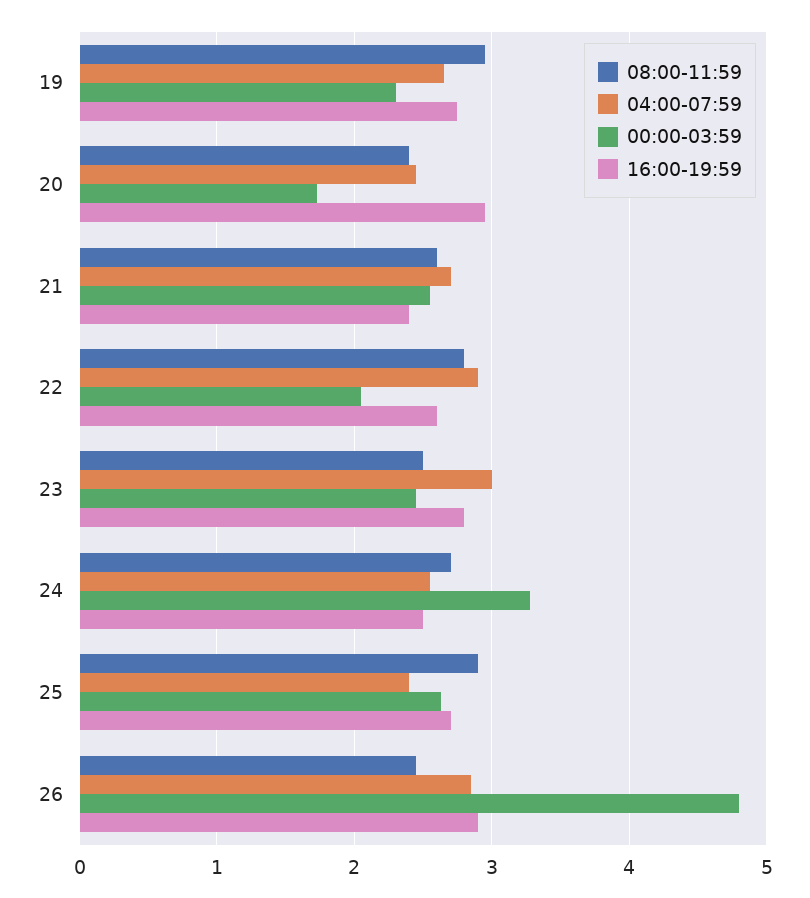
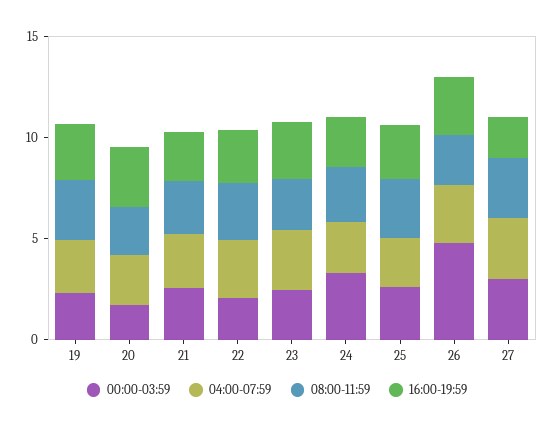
  {
    "08:00-11:59": {
      "19": 3,
      "20": 2.4,
      "21": 2.6,
      "22": 2.8,
      "23": 2.5,
      "24": 2.7,
      "25": 2.9,
-     "26": 2.5
+     "26": 2.5,
+     "27": 3
    },
    "04:00-07:59": {
      "19": 2.7,
      "20": 2.5,
      "21": 2.7,
      "22": 2.9,
      "23": 3,
      "24": 2.6,
      "25": 2.4,
-     "26": 2.9
+     "26": 2.9,
+     "27": 3
    },
    "00:00-03:59": {
      "19": 2.3,
      "20": 1.7,
      "21": 2.6,
      "22": 2.1,
      "23": 2.5,
      "24": 3.3,
      "25": 2.6,
-     "26": 4.8
+     "26": 4.8,
+     "27": 3
    },
    "16:00-19:59": {
      "19": 2.8,
      "20": 3,
      "21": 2.4,
      "22": 2.6,
      "23": 2.8,
      "24": 2.5,
      "25": 2.7,
-     "26": 2.9
+     "26": 2.9,
+     "27": 2
    }
  }

